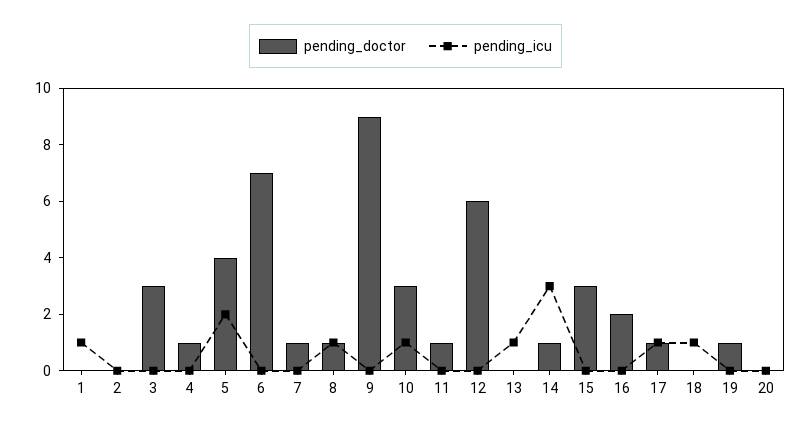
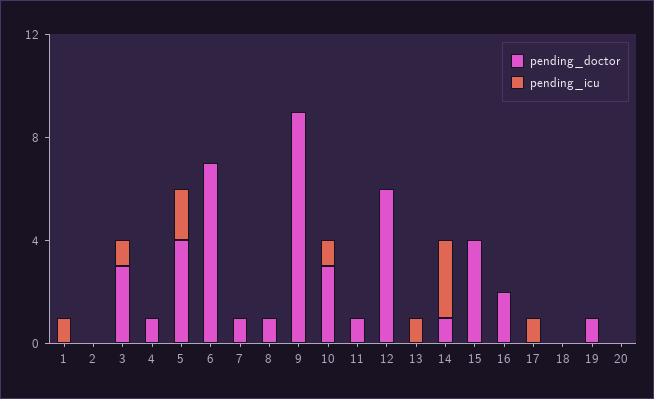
  {
    "pending_doctor": {
      "1": 0,
      "2": 0,
      "3": 3,
      "4": 1,
      "5": 4,
      "6": 7,
      "7": 1,
      "8": 1,
      "9": 9,
      "10": 3,
      "11": 1,
      "12": 6,
      "13": 0,
      "14": 1,
-     "15": 3,
+     "15": 4,
      "16": 2,
-     "17": 1,
+     "17": 0,
      "18": 0,
      "19": 1,
      "20": 0
    },
    "pending_icu": {
      "1": 1,
      "2": 0,
-     "3": 0,
+     "3": 1,
      "4": 0,
      "5": 2,
      "6": 0,
      "7": 0,
-     "8": 1,
+     "8": 0,
      "9": 0,
      "10": 1,
      "11": 0,
      "12": 0,
      "13": 1,
      "14": 3,
      "15": 0,
      "16": 0,
      "17": 1,
-     "18": 1,
+     "18": 0,
      "19": 0,
      "20": 0
    }
  }

